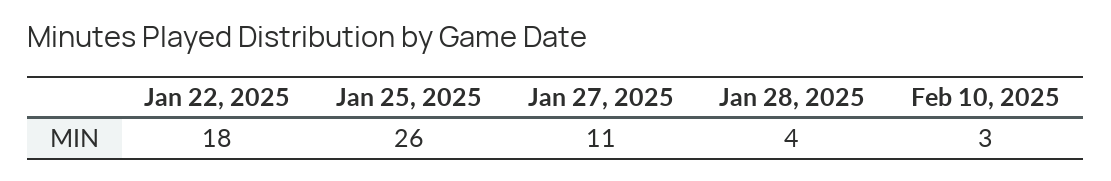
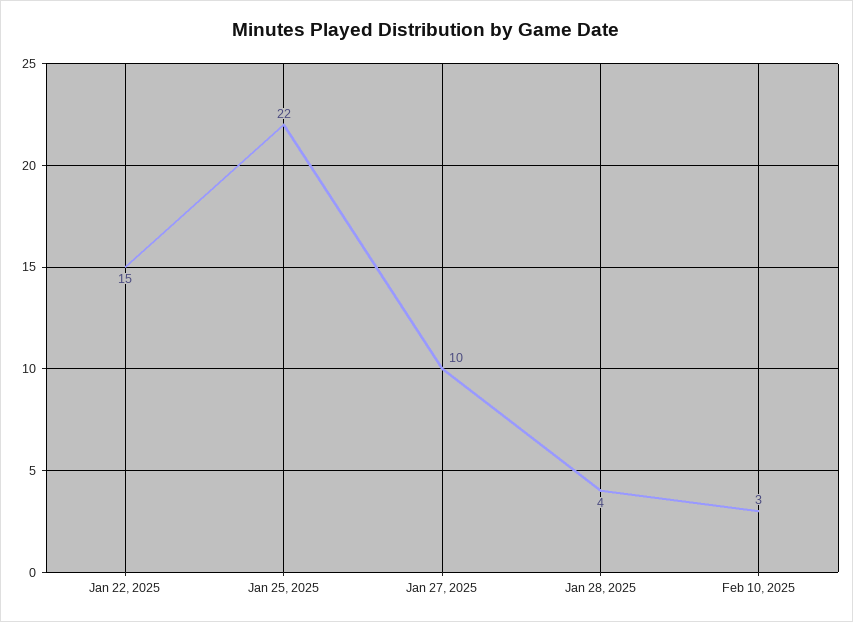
  {
-   "Jan 22, 2025": 18,
+   "Jan 22, 2025": 15,
-   "Jan 25, 2025": 26,
+   "Jan 25, 2025": 22,
-   "Jan 27, 2025": 11,
+   "Jan 27, 2025": 10,
    "Jan 28, 2025": 4,
    "Feb 10, 2025": 3
  }

